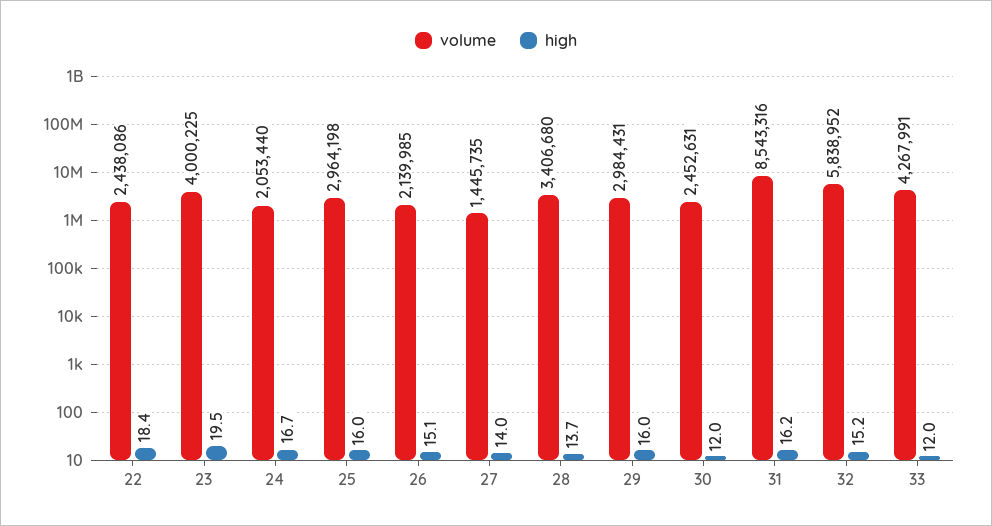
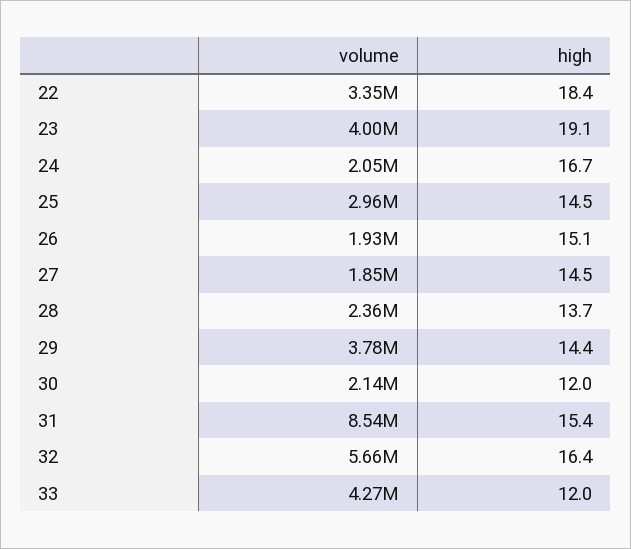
  {
    "volume": {
-     "22": 2438086,
+     "22": 3350000,
      "23": 4000225,
      "24": 2053440,
      "25": 2964198,
-     "26": 2139985,
+     "26": 1930000,
-     "27": 1445735,
+     "27": 1850000,
-     "28": 3406680,
+     "28": 2360000,
-     "29": 2984431,
+     "29": 3780000,
-     "30": 2452631,
+     "30": 2140000,
      "31": 8543316,
-     "32": 5838952,
+     "32": 5660000,
      "33": 4267991
    },
    "high": {
      "22": 18.4,
-     "23": 19.5,
+     "23": 19.1,
      "24": 16.7,
-     "25": 16,
+     "25": 14.5,
      "26": 15.1,
-     "27": 14,
+     "27": 14.5,
      "28": 13.7,
-     "29": 16,
+     "29": 14.4,
      "30": 12,
-     "31": 16.2,
+     "31": 15.4,
-     "32": 15.2,
+     "32": 16.4,
      "33": 12
    }
  }

